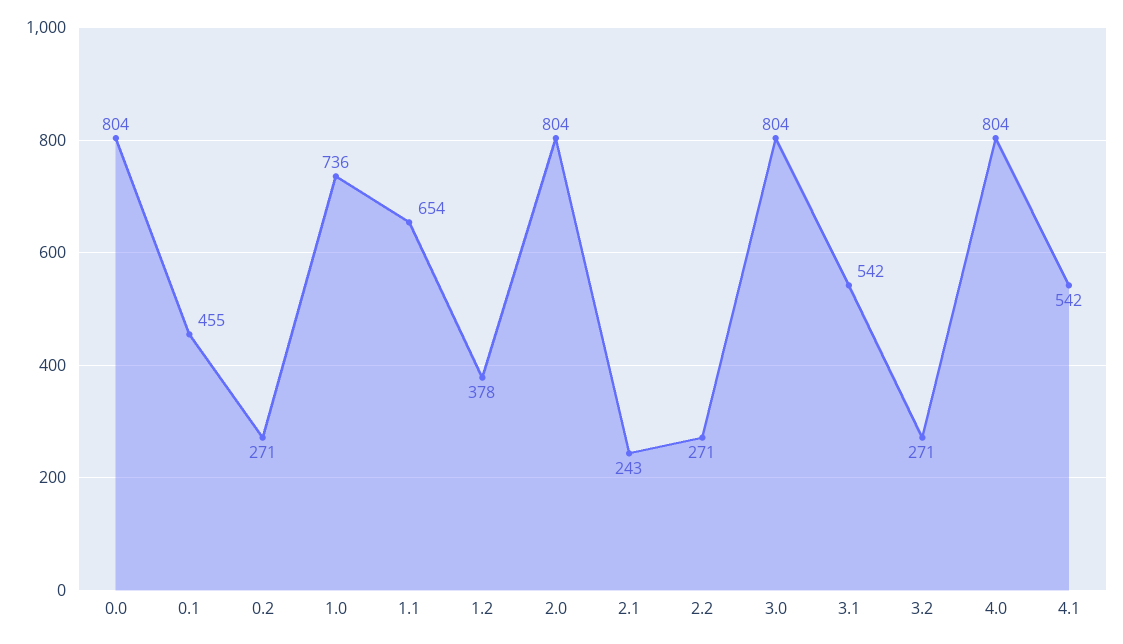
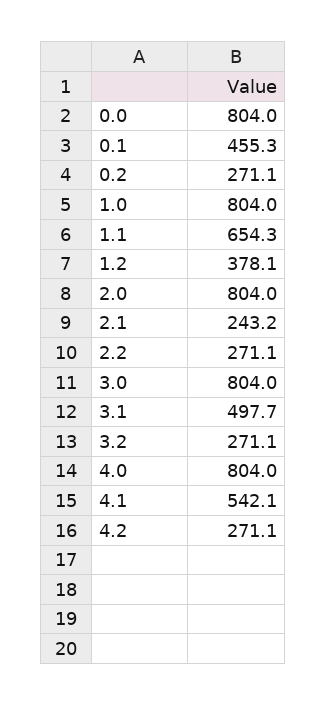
  {
    "0.0": 804,
    "0.1": 455.3,
    "0.2": 271.1,
-   "1.0": 736,
+   "1.0": 804,
    "1.1": 654.3,
    "1.2": 378.1,
    "2.0": 804,
    "2.1": 243.2,
    "2.2": 271.1,
    "3.0": 804,
-   "3.1": 542,
+   "3.1": 497.7,
    "3.2": 271.1,
    "4.0": 804,
-   "4.1": 542.1
+   "4.1": 542.1,
+   "4.2": 271.1
  }

